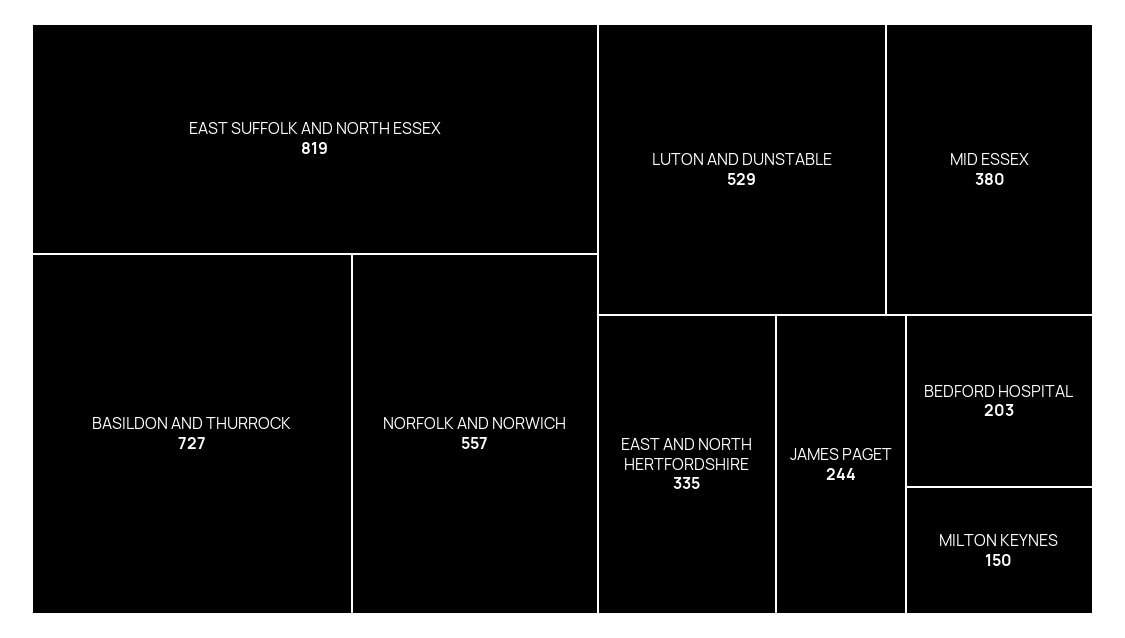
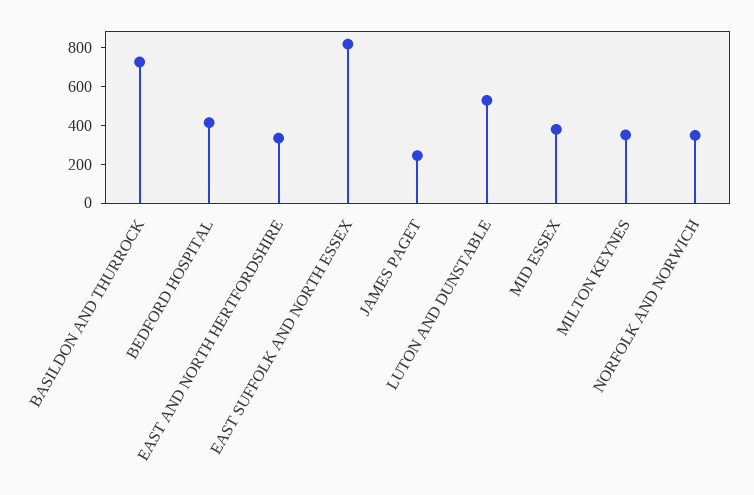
  {
    "EAST SUFFOLK AND NORTH ESSEX": 819,
    "BASILDON AND THURROCK": 727,
-   "NORFOLK AND NORWICH": 557,
+   "NORFOLK AND NORWICH": 350,
    "LUTON AND DUNSTABLE": 529,
    "MID ESSEX": 380,
    "EAST AND NORTH HERTFORDSHIRE": 335,
    "JAMES PAGET": 244,
-   "BEDFORD HOSPITAL": 203,
+   "BEDFORD HOSPITAL": 400,
-   "MILTON KEYNES": 150
+   "MILTON KEYNES": 350
  }

